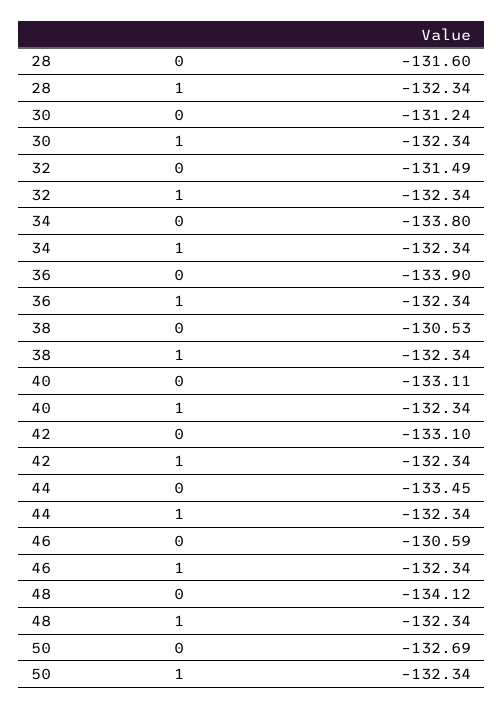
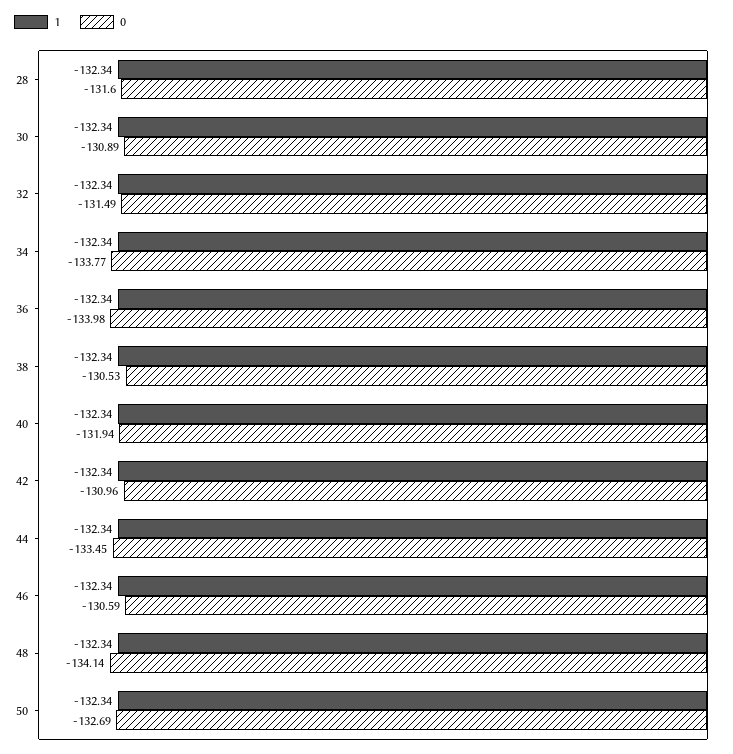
  {
    "0": {
      "28": -131.6,
-     "30": -131.24,
+     "30": -130.89,
      "32": -131.49,
-     "34": -133.8,
+     "34": -133.77,
-     "36": -133.9,
+     "36": -133.98,
      "38": -130.53,
-     "40": -133.11,
+     "40": -131.94,
-     "42": -133.1,
+     "42": -130.96,
      "44": -133.45,
      "46": -130.59,
-     "48": -134.12,
+     "48": -134.14,
      "50": -132.69
    },
    "1": {
      "28": -132.34,
      "30": -132.34,
      "32": -132.34,
      "34": -132.34,
      "36": -132.34,
      "38": -132.34,
      "40": -132.34,
      "42": -132.34,
      "44": -132.34,
      "46": -132.34,
      "48": -132.34,
      "50": -132.34
    }
  }

